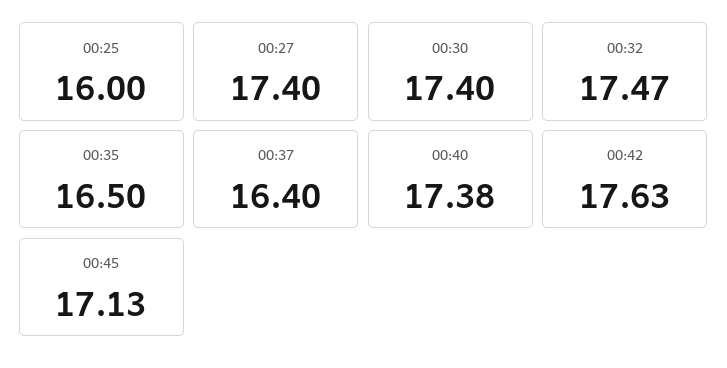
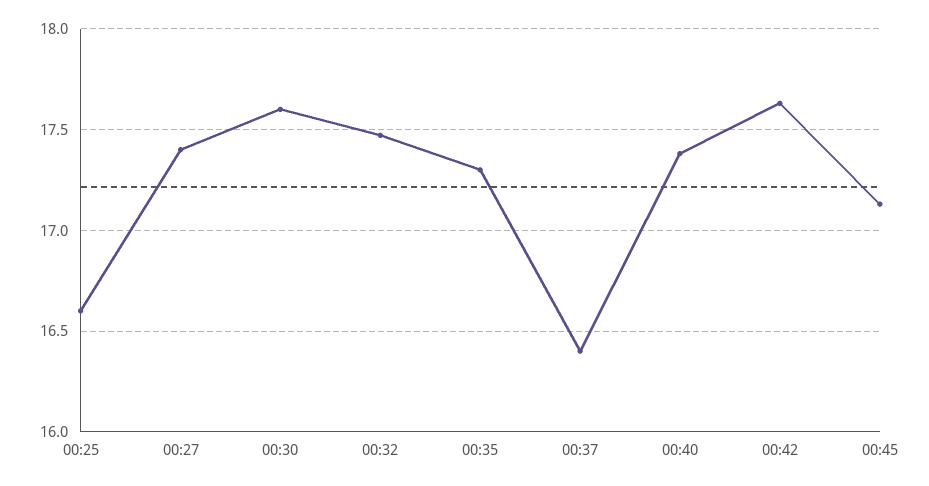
  {
-   "00:25": 16,
+   "00:25": 16.6,
    "00:27": 17.4,
-   "00:30": 17.4,
+   "00:30": 17.6,
    "00:32": 17.47,
-   "00:35": 16.5,
+   "00:35": 17.3,
    "00:37": 16.4,
    "00:40": 17.38,
    "00:42": 17.63,
    "00:45": 17.13
  }

